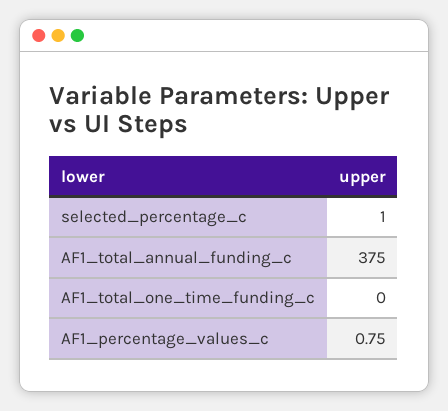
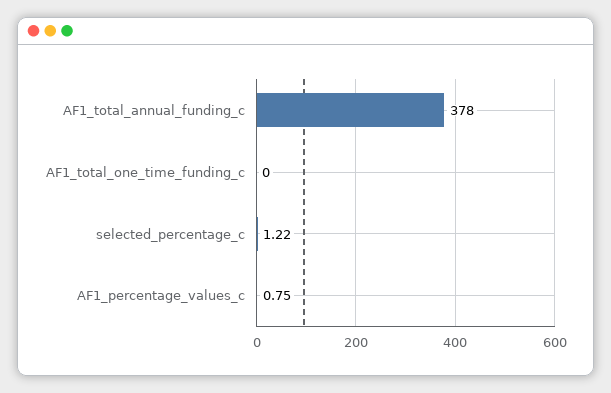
  {
-   "selected_percentage_c": 1,
+   "selected_percentage_c": 1.22,
-   "AF1_total_annual_funding_c": 375,
+   "AF1_total_annual_funding_c": 378,
    "AF1_total_one_time_funding_c": 0,
    "AF1_percentage_values_c": 0.75
  }

